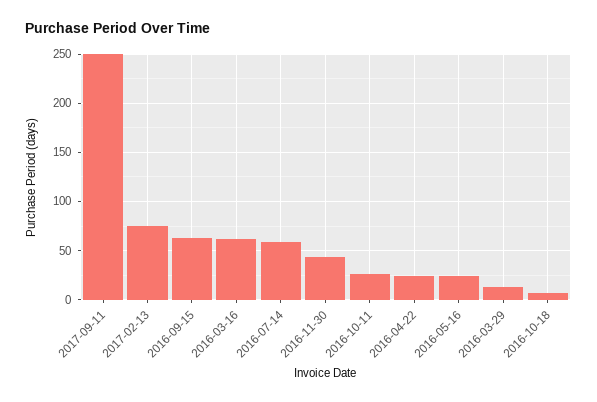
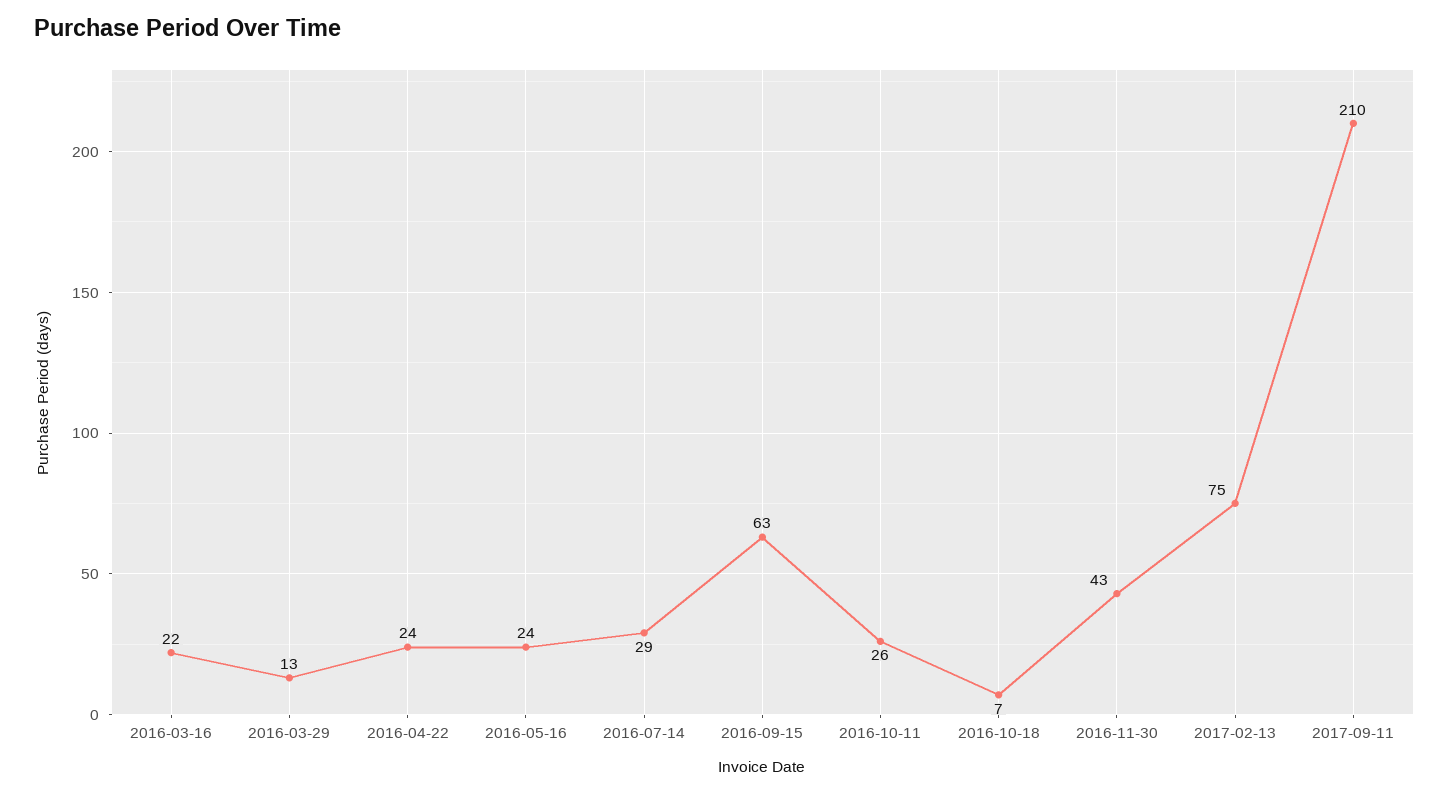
  {
-   "2017-09-11": 250,
+   "2017-09-11": 210,
    "2017-02-13": 75,
    "2016-09-15": 63,
-   "2016-03-16": 60,
+   "2016-03-16": 22,
-   "2016-07-14": 60,
+   "2016-07-14": 29,
    "2016-11-30": 43,
    "2016-10-11": 26,
    "2016-04-22": 24,
    "2016-05-16": 24,
    "2016-03-29": 13,
    "2016-10-18": 7
  }

